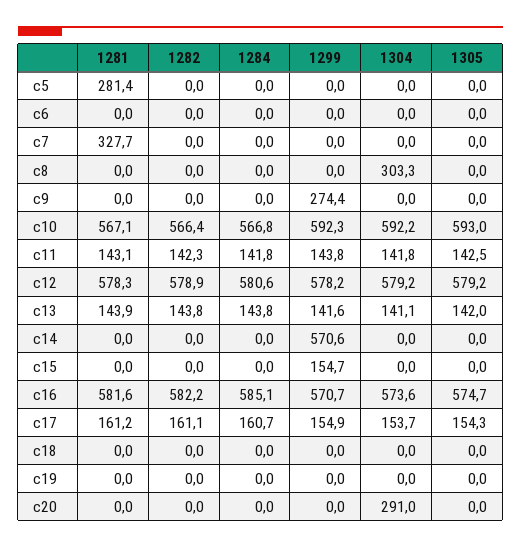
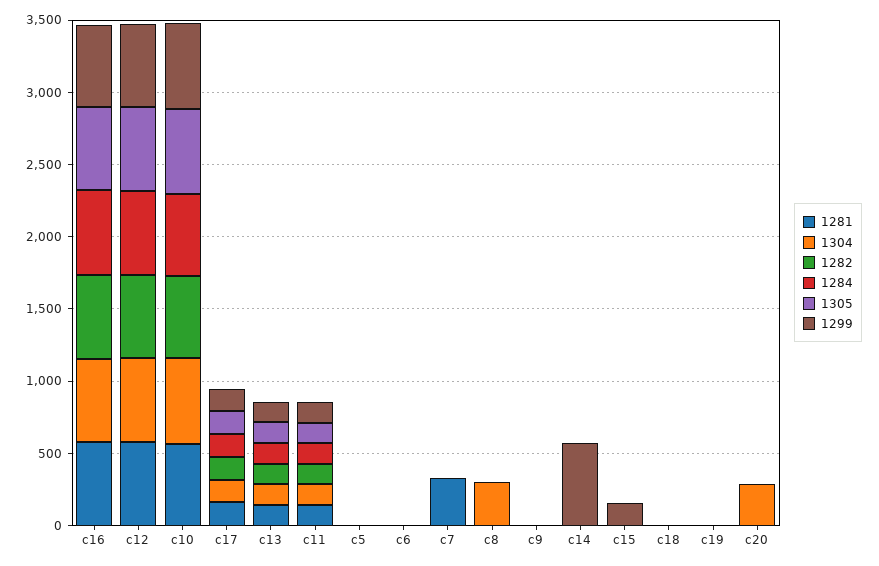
  {
    "1281": {
-     "c5": 281.4,
+     "c5": 0,
      "c6": 0,
      "c7": 327.7,
      "c8": 0,
      "c9": 0,
      "c10": 567.1,
      "c11": 143.1,
      "c12": 578.3,
      "c13": 143.9,
      "c14": 0,
      "c15": 0,
      "c16": 581.6,
      "c17": 161.2,
      "c18": 0,
      "c19": 0,
      "c20": 0
    },
    "1282": {
      "c5": 0,
      "c6": 0,
      "c7": 0,
      "c8": 0,
      "c9": 0,
      "c10": 566.4,
      "c11": 142.3,
      "c12": 578.9,
      "c13": 143.8,
      "c14": 0,
      "c15": 0,
      "c16": 582.2,
      "c17": 161.1,
      "c18": 0,
      "c19": 0,
      "c20": 0
    },
    "1284": {
      "c5": 0,
      "c6": 0,
      "c7": 0,
      "c8": 0,
      "c9": 0,
      "c10": 566.8,
      "c11": 141.8,
      "c12": 580.6,
      "c13": 143.8,
      "c14": 0,
      "c15": 0,
      "c16": 585.1,
      "c17": 160.7,
      "c18": 0,
      "c19": 0,
      "c20": 0
    },
    "1299": {
      "c5": 0,
      "c6": 0,
      "c7": 0,
      "c8": 0,
-     "c9": 274.4,
+     "c9": 0,
      "c10": 592.3,
      "c11": 143.8,
      "c12": 578.2,
      "c13": 141.6,
      "c14": 570.6,
      "c15": 154.7,
      "c16": 570.7,
      "c17": 154.9,
      "c18": 0,
      "c19": 0,
      "c20": 0
    },
    "1304": {
      "c5": 0,
      "c6": 0,
      "c7": 0,
      "c8": 303.3,
      "c9": 0,
      "c10": 592.2,
      "c11": 141.8,
      "c12": 579.2,
      "c13": 141.1,
      "c14": 0,
      "c15": 0,
      "c16": 573.6,
      "c17": 153.7,
      "c18": 0,
      "c19": 0,
      "c20": 291
    },
    "1305": {
      "c5": 0,
      "c6": 0,
      "c7": 0,
      "c8": 0,
      "c9": 0,
      "c10": 593,
      "c11": 142.5,
      "c12": 579.2,
      "c13": 142,
      "c14": 0,
      "c15": 0,
      "c16": 574.7,
      "c17": 154.3,
      "c18": 0,
      "c19": 0,
      "c20": 0
    }
  }

